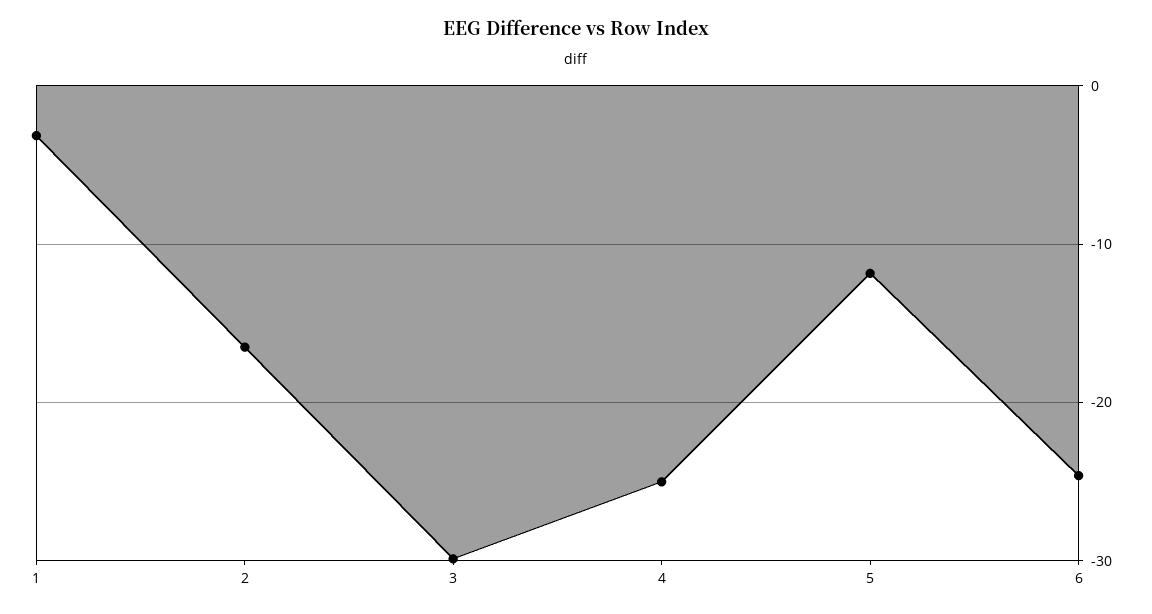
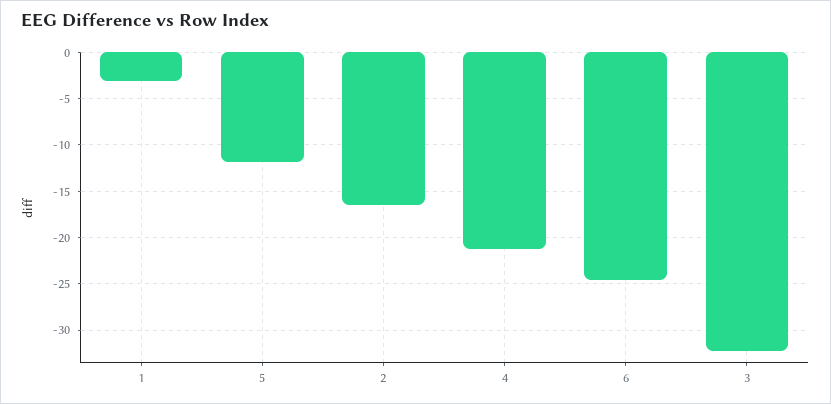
  {
    "1": -3,
    "2": -17,
-   "3": -30,
+   "3": -32,
-   "4": -25,
+   "4": -21,
    "5": -12,
    "6": -25
  }

